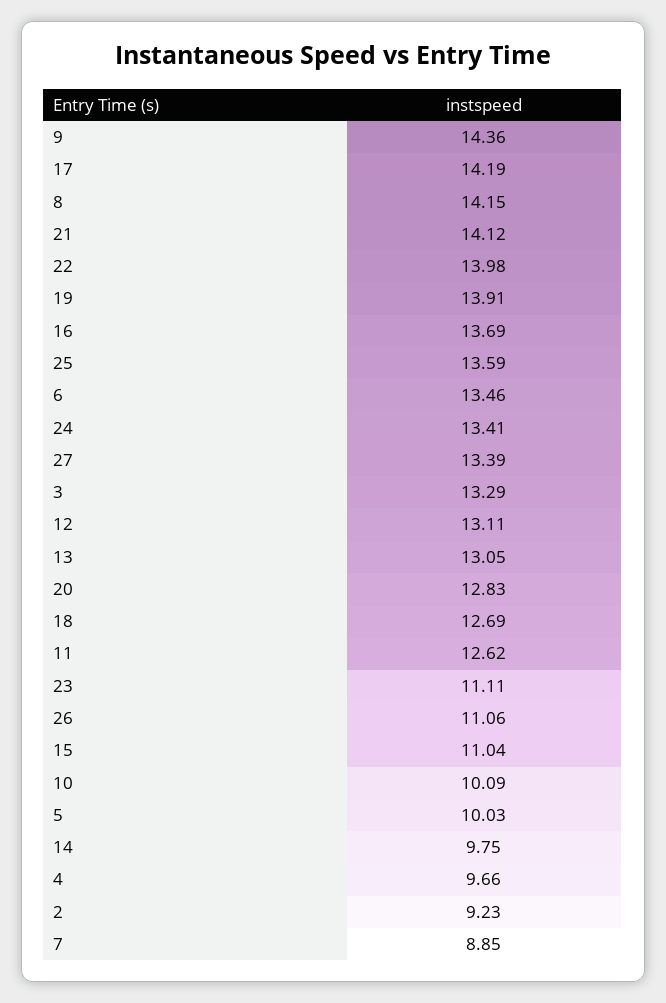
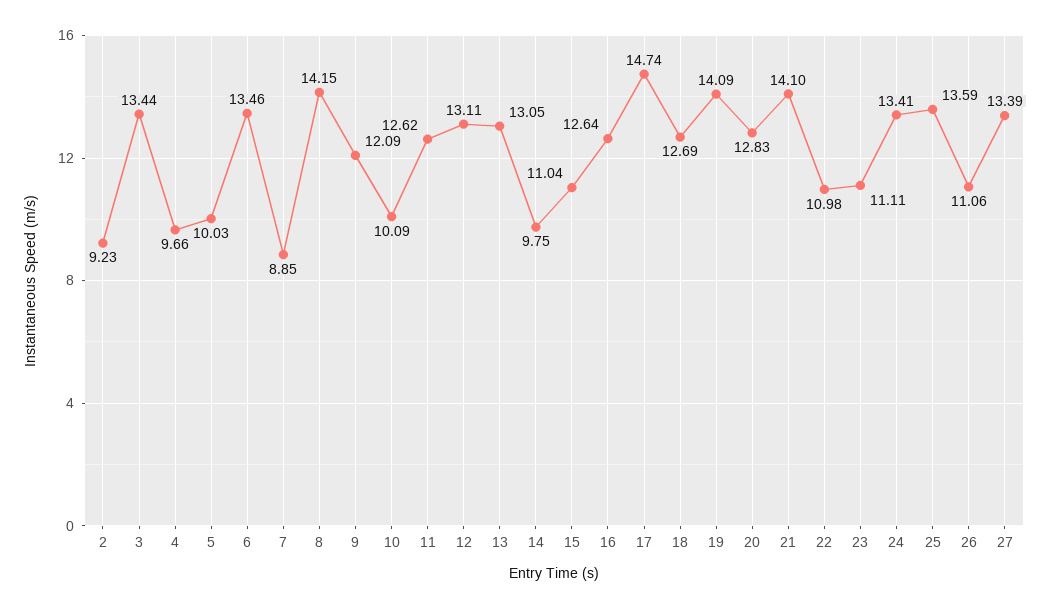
  {
-   "9": 14.36,
+   "9": 12.09,
-   "17": 14.19,
+   "17": 14.74,
    "8": 14.15,
-   "21": 14.12,
+   "21": 14.1,
-   "22": 13.98,
+   "22": 10.98,
-   "19": 13.91,
+   "19": 14.09,
-   "16": 13.69,
+   "16": 12.64,
    "25": 13.59,
    "6": 13.46,
    "24": 13.41,
    "27": 13.39,
-   "3": 13.29,
+   "3": 13.44,
    "12": 13.11,
    "13": 13.05,
    "20": 12.83,
    "18": 12.69,
    "11": 12.62,
    "23": 11.11,
    "26": 11.06,
    "15": 11.04,
    "10": 10.09,
    "5": 10.03,
    "14": 9.75,
    "4": 9.66,
    "2": 9.23,
    "7": 8.85
  }

